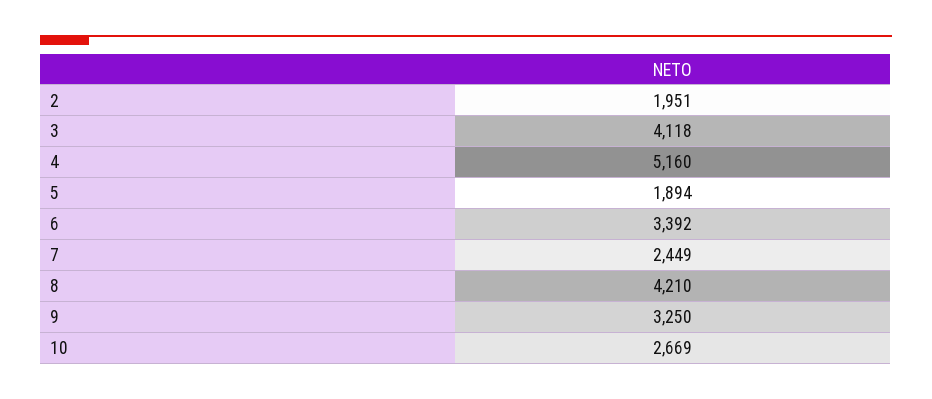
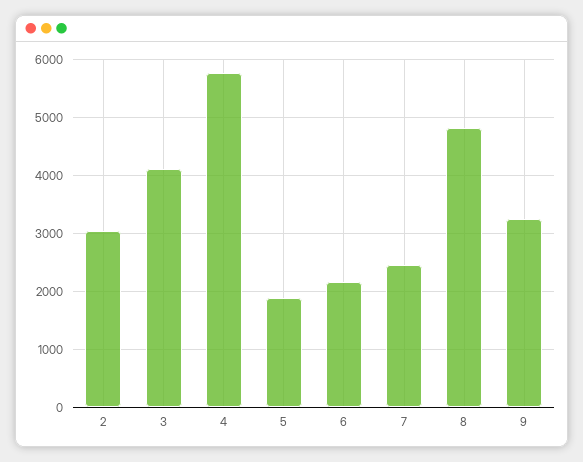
  {
-   "2": 1951,
+   "2": 3000,
    "3": 4118,
-   "4": 5160,
+   "4": 5800,
    "5": 1894,
-   "6": 3392,
+   "6": 2200,
    "7": 2449,
-   "8": 4210,
+   "8": 4800,
-   "9": 3250,
+   "9": 3250
-   "10": 2669
  }

